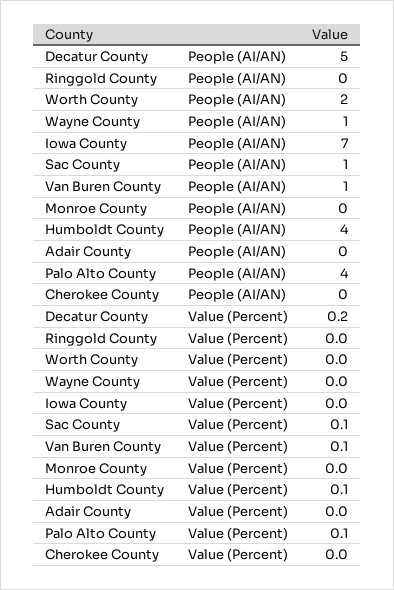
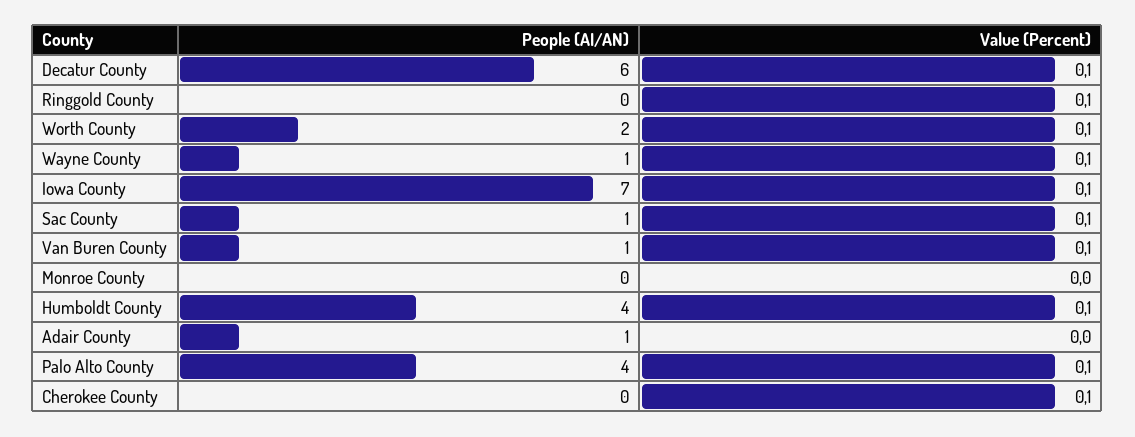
  {
    "Decatur County": {
-     "People (AI/AN)": 5,
+     "People (AI/AN)": 6,
-     "Value (Percent)": 0.2
+     "Value (Percent)": 0.1
    },
    "Ringgold County": {
      "People (AI/AN)": 0,
-     "Value (Percent)": 0
+     "Value (Percent)": 0.1
    },
    "Worth County": {
      "People (AI/AN)": 2,
-     "Value (Percent)": 0
+     "Value (Percent)": 0.1
    },
    "Wayne County": {
      "People (AI/AN)": 1,
-     "Value (Percent)": 0
+     "Value (Percent)": 0.1
    },
    "Iowa County": {
      "People (AI/AN)": 7,
-     "Value (Percent)": 0
+     "Value (Percent)": 0.1
    },
    "Sac County": {
      "People (AI/AN)": 1,
      "Value (Percent)": 0.1
    },
    "Van Buren County": {
      "People (AI/AN)": 1,
      "Value (Percent)": 0.1
    },
    "Monroe County": {
      "People (AI/AN)": 0,
      "Value (Percent)": 0
    },
    "Humboldt County": {
      "People (AI/AN)": 4,
      "Value (Percent)": 0.1
    },
    "Adair County": {
-     "People (AI/AN)": 0,
+     "People (AI/AN)": 1,
      "Value (Percent)": 0
    },
    "Palo Alto County": {
      "People (AI/AN)": 4,
      "Value (Percent)": 0.1
    },
    "Cherokee County": {
      "People (AI/AN)": 0,
-     "Value (Percent)": 0
+     "Value (Percent)": 0.1
    }
  }

